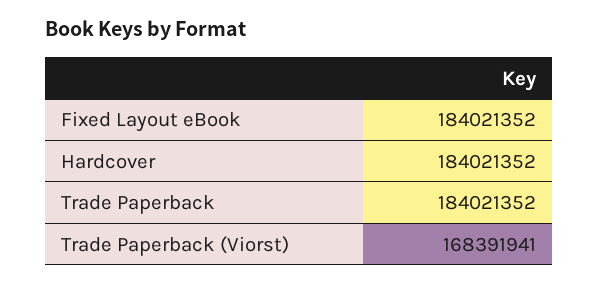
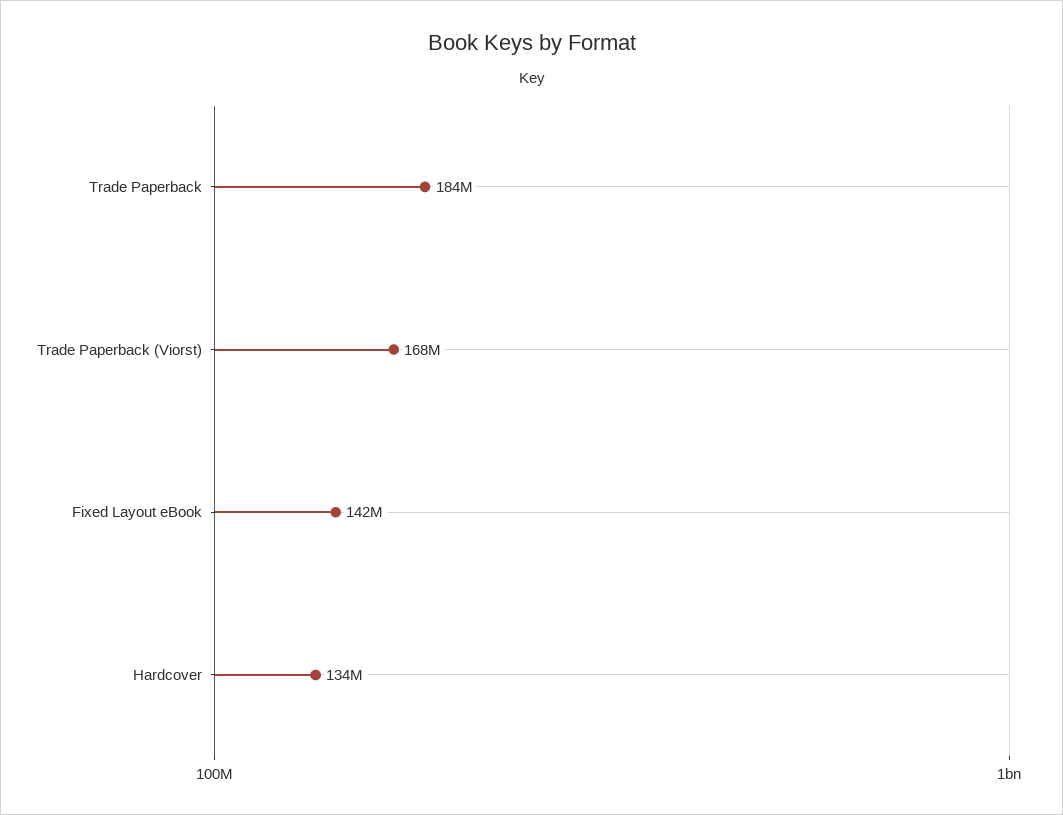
  {
-   "Fixed Layout eBook": 184021352,
+   "Fixed Layout eBook": 142000000,
-   "Hardcover": 184021352,
+   "Hardcover": 134000000,
    "Trade Paperback": 184021352,
    "Trade Paperback (Viorst)": 168391941
  }

